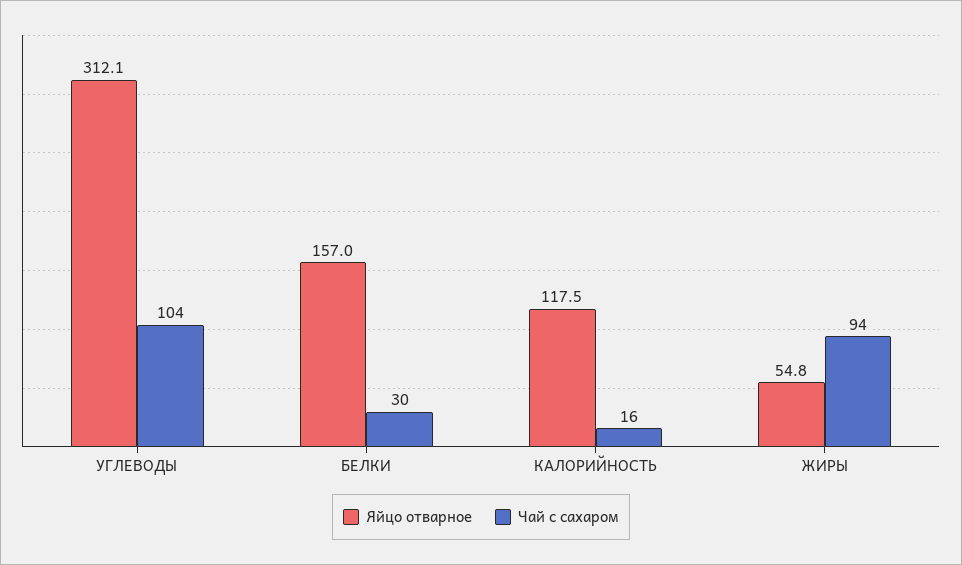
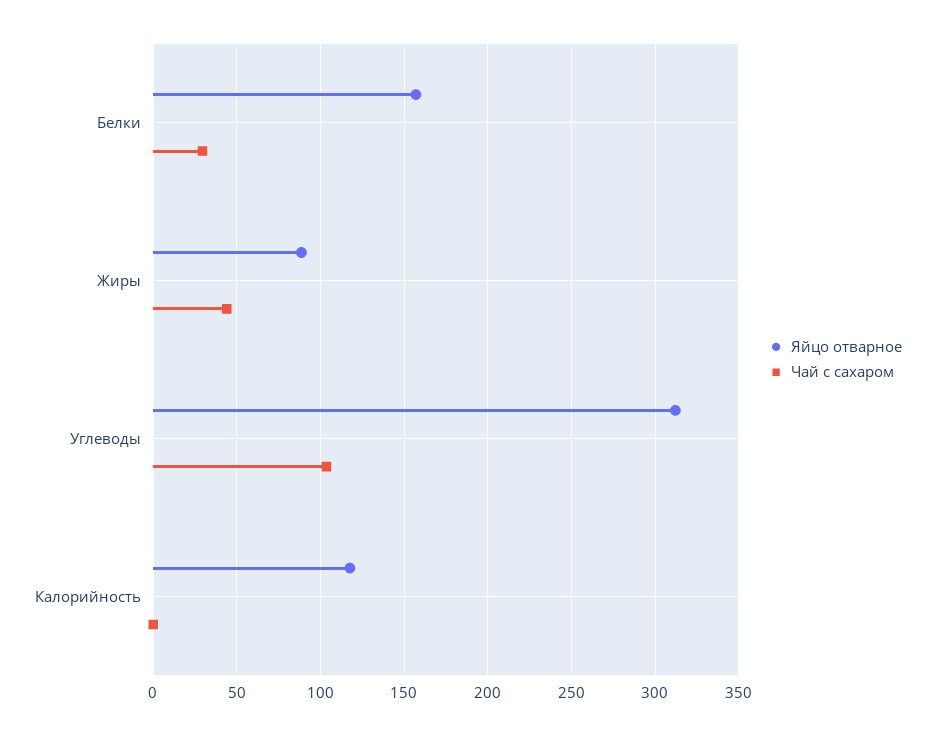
  {
    "Яйцо отварное": {
      "УГЛЕВОДЫ": 312.1,
      "БЕЛКИ": 157,
      "КАЛОРИЙНОСТЬ": 117.5,
-     "ЖИРЫ": 54.8
+     "ЖИРЫ": 90
    },
    "Чай с сахаром": {
      "УГЛЕВОДЫ": 104,
      "БЕЛКИ": 30,
-     "КАЛОРИЙНОСТЬ": 16,
+     "КАЛОРИЙНОСТЬ": 0,
-     "ЖИРЫ": 94
+     "ЖИРЫ": 45
    }
  }

